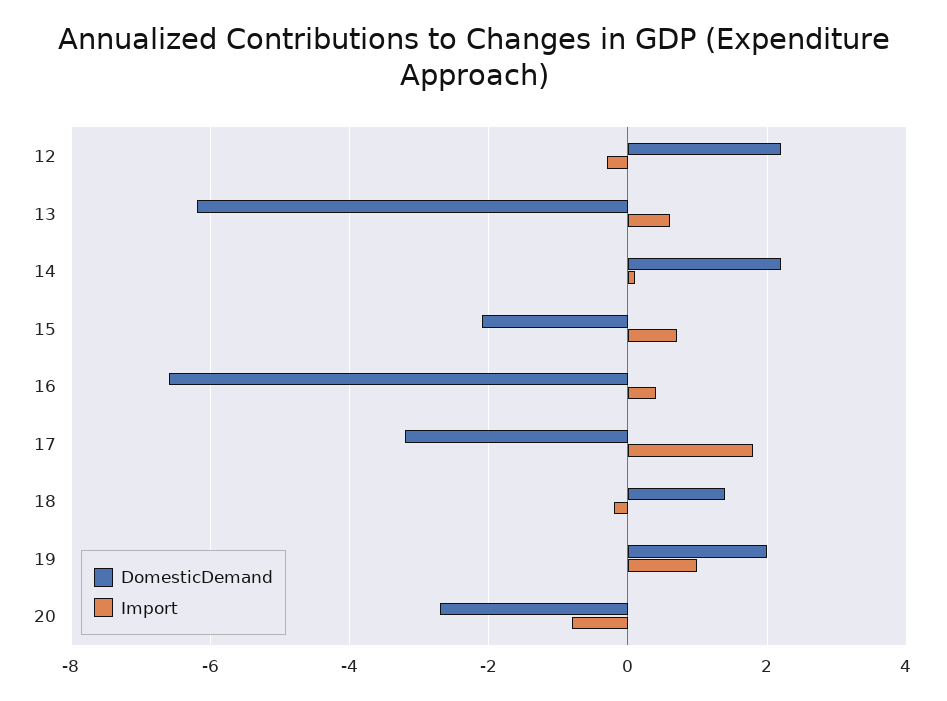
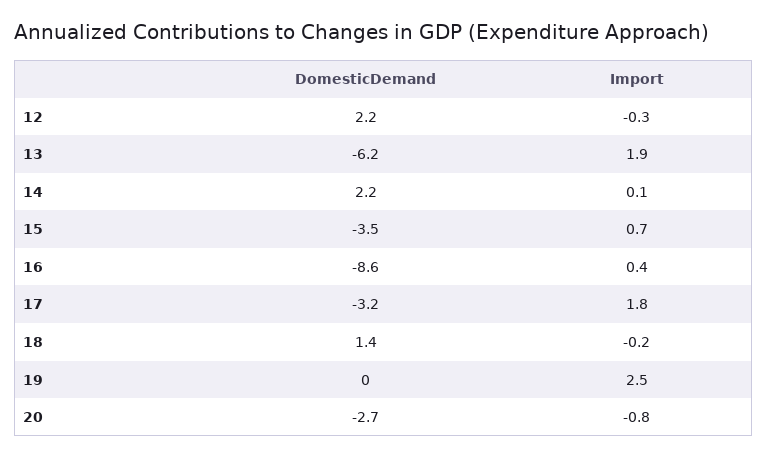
  {
    "DomesticDemand": {
      "12": 2.2,
      "13": -6.2,
      "14": 2.2,
-     "15": -2,
+     "15": -3.5,
-     "16": -6.5,
+     "16": -8.6,
      "17": -3.2,
      "18": 1.4,
-     "19": 2,
+     "19": 0,
      "20": -2.7
    },
    "Import": {
      "12": -0.3,
-     "13": 0.5,
+     "13": 1.9,
      "14": 0.1,
      "15": 0.7,
      "16": 0.4,
      "17": 1.8,
      "18": -0.2,
-     "19": 1,
+     "19": 2.5,
      "20": -0.8
    }
  }

